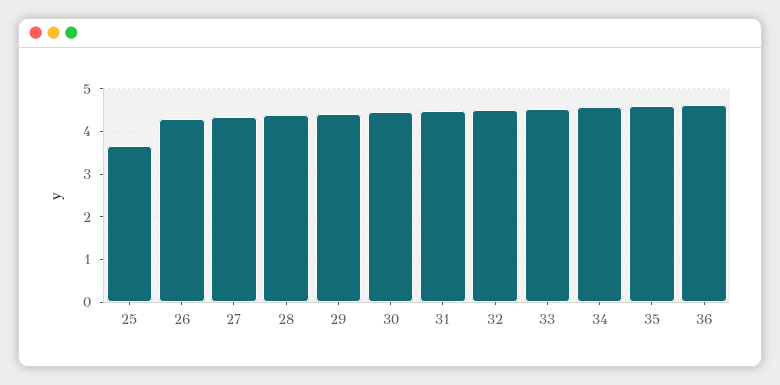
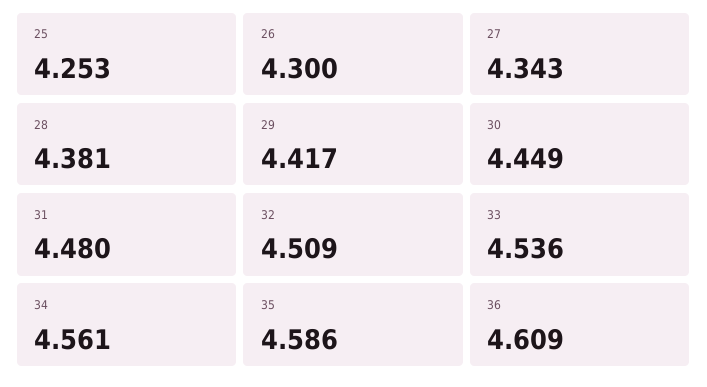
  {
-   "25": 3.6,
+   "25": 4.253,
    "26": 4.3,
    "27": 4.343,
    "28": 4.381,
    "29": 4.417,
    "30": 4.449,
    "31": 4.48,
    "32": 4.509,
    "33": 4.536,
    "34": 4.561,
    "35": 4.586,
    "36": 4.609
  }

